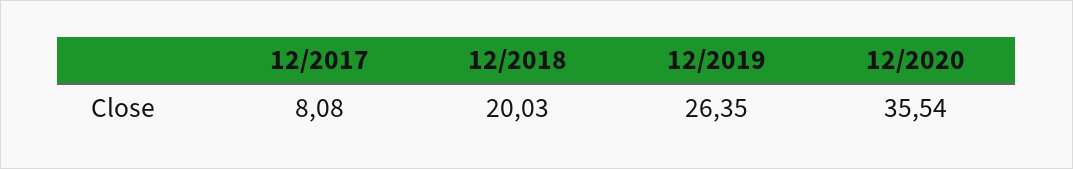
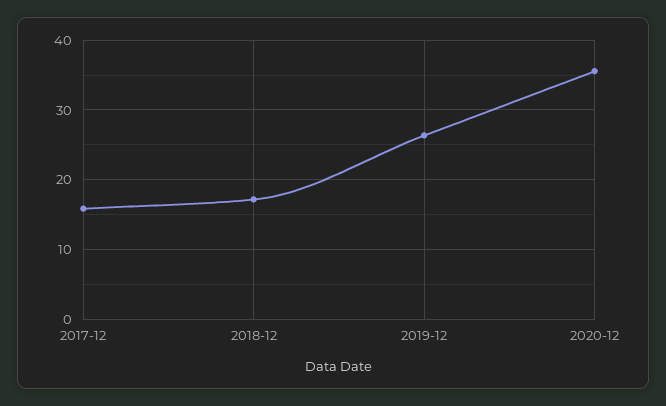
  {
-   "12/2017": 8.08,
+   "12/2017": 16,
-   "12/2018": 20.03,
+   "12/2018": 17,
    "12/2019": 26.35,
    "12/2020": 35.54
  }

